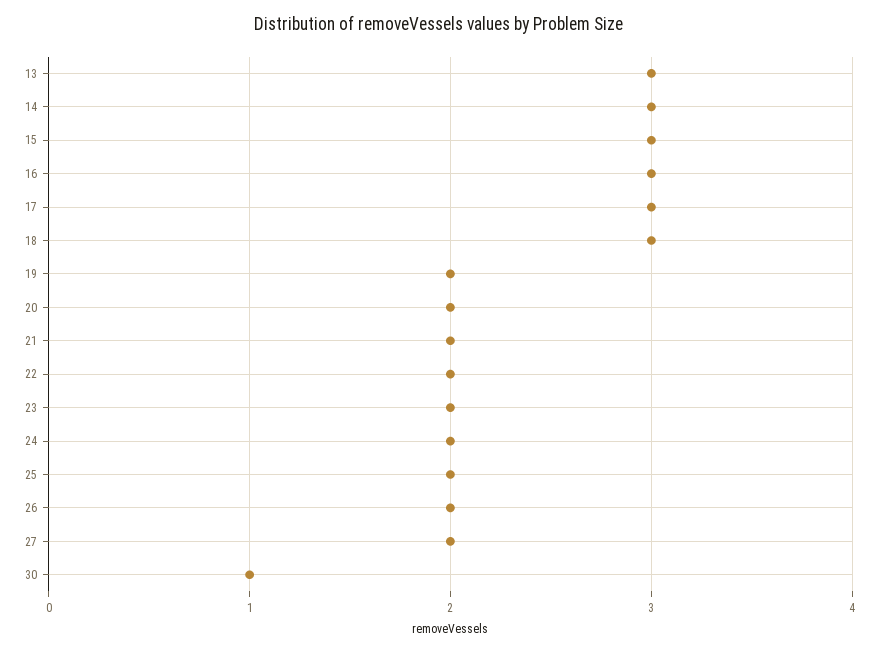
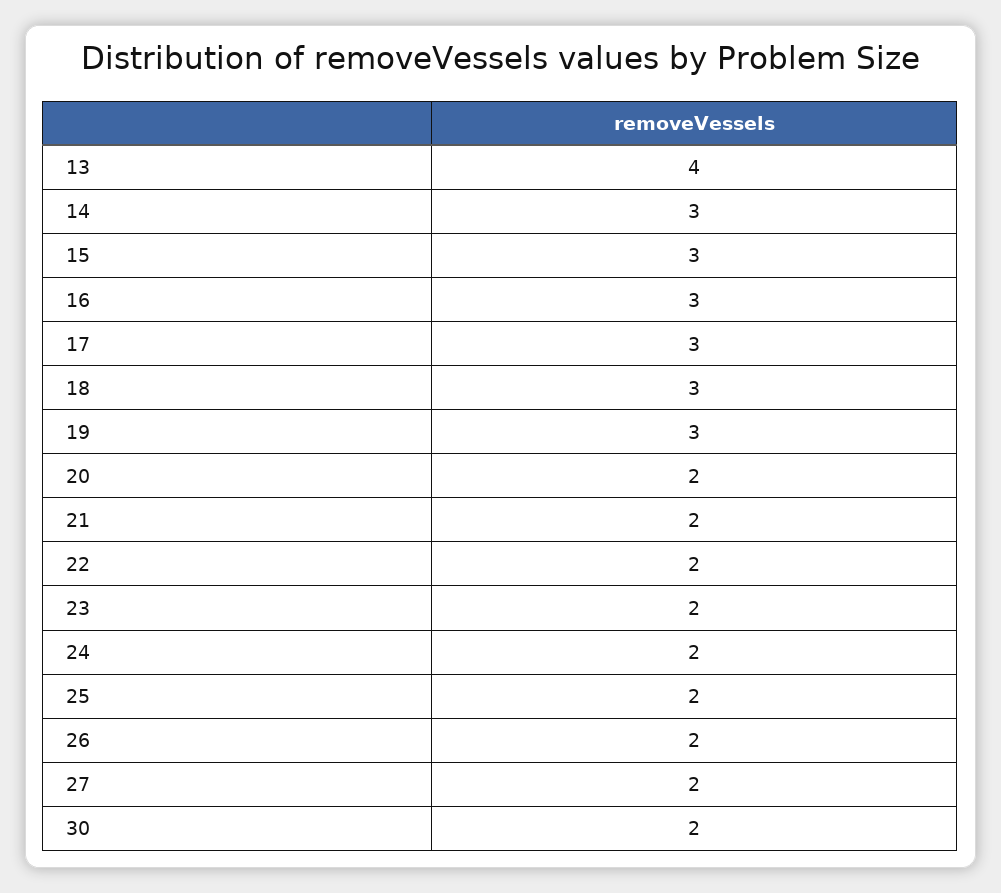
  {
-   "13": 3,
+   "13": 4,
    "14": 3,
    "15": 3,
    "16": 3,
    "17": 3,
    "18": 3,
-   "19": 2,
+   "19": 3,
    "20": 2,
    "21": 2,
    "22": 2,
    "23": 2,
    "24": 2,
    "25": 2,
    "26": 2,
    "27": 2,
-   "30": 1
+   "30": 2
  }

